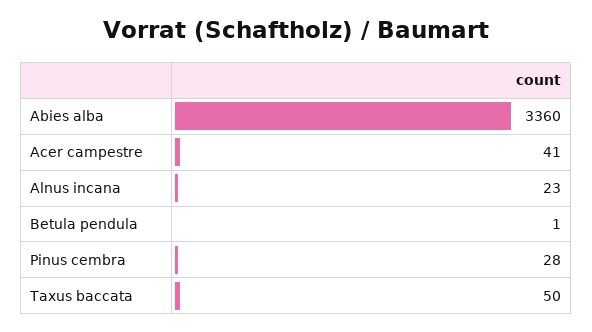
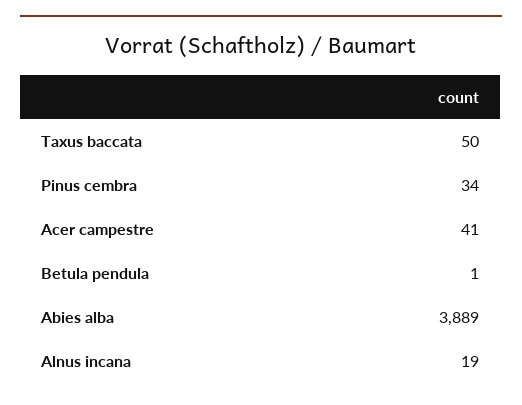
  {
-   "Abies alba": 3360,
+   "Abies alba": 3889,
    "Acer campestre": 41,
-   "Alnus incana": 23,
+   "Alnus incana": 19,
    "Betula pendula": 1,
-   "Pinus cembra": 28,
+   "Pinus cembra": 34,
    "Taxus baccata": 50
  }

